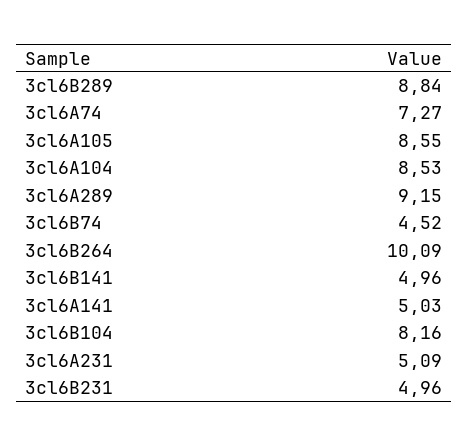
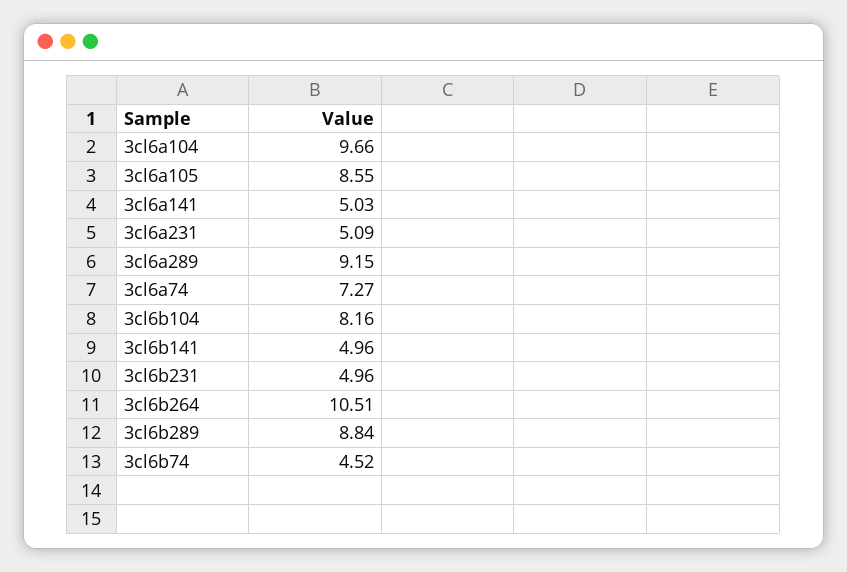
  {
    "3cl6B289": 8.84,
    "3cl6A74": 7.27,
    "3cl6A105": 8.55,
-   "3cl6A104": 8.53,
+   "3cl6A104": 9.66,
    "3cl6A289": 9.15,
    "3cl6B74": 4.52,
-   "3cl6B264": 10.09,
+   "3cl6B264": 10.51,
    "3cl6B141": 4.96,
    "3cl6A141": 5.03,
    "3cl6B104": 8.16,
    "3cl6A231": 5.09,
    "3cl6B231": 4.96
  }

